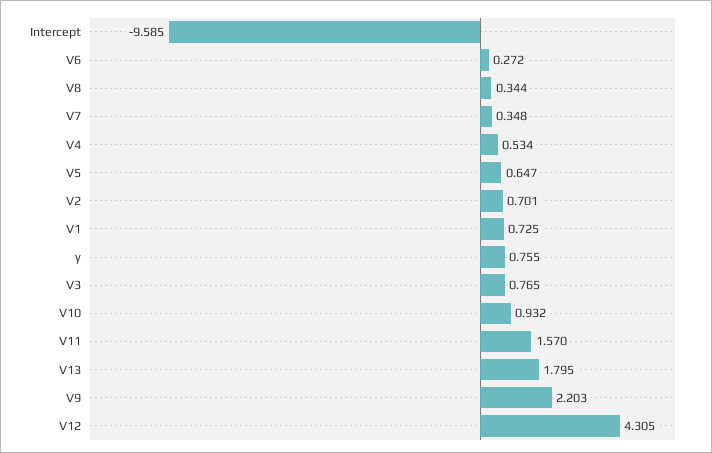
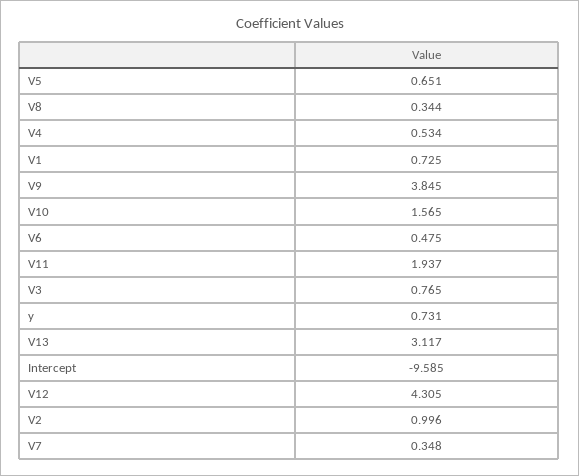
  {
    "Intercept": -9.585,
-   "V6": 0.272,
+   "V6": 0.475,
    "V8": 0.344,
    "V7": 0.348,
    "V4": 0.534,
-   "V5": 0.647,
+   "V5": 0.651,
-   "V2": 0.701,
+   "V2": 0.996,
    "V1": 0.725,
-   "y": 0.755,
+   "y": 0.731,
    "V3": 0.765,
-   "V10": 0.932,
+   "V10": 1.565,
-   "V11": 1.57,
+   "V11": 1.937,
-   "V13": 1.795,
+   "V13": 3.117,
-   "V9": 2.203,
+   "V9": 3.845,
    "V12": 4.305
  }

